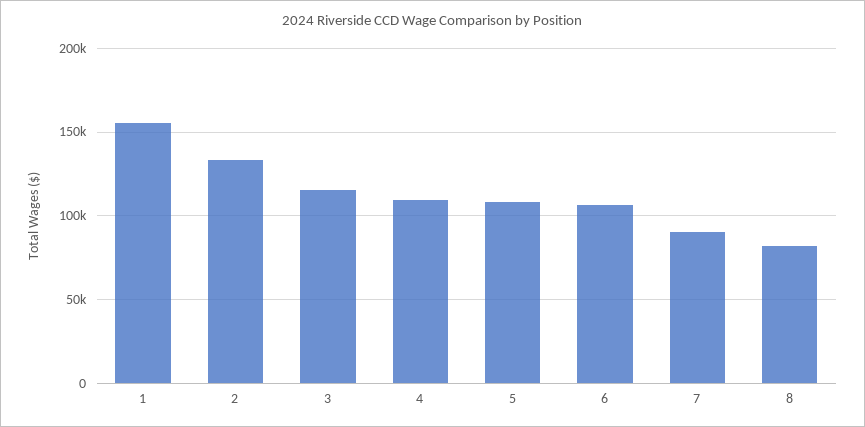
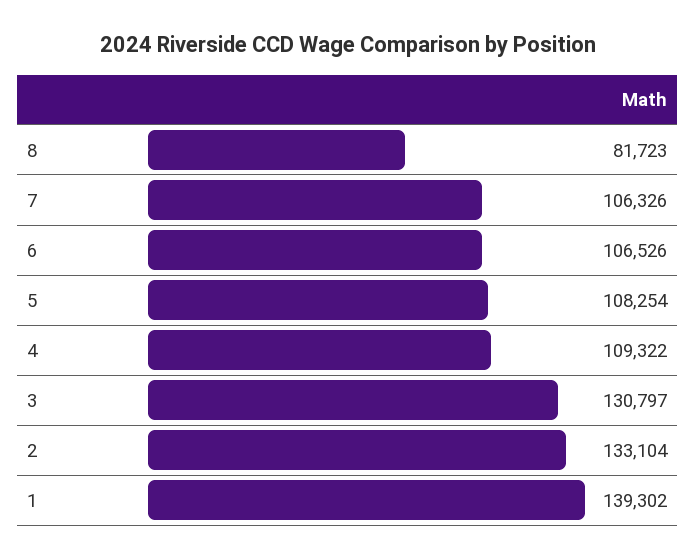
  {
-   "1": 155000,
+   "1": 139302,
    "2": 133104,
-   "3": 115000,
+   "3": 130797,
    "4": 109322,
    "5": 108254,
    "6": 106526,
-   "7": 90000,
+   "7": 106326,
    "8": 81723
  }

